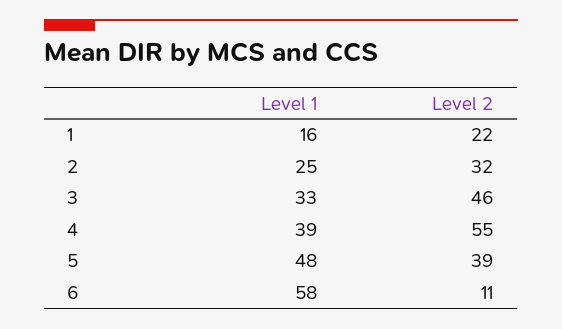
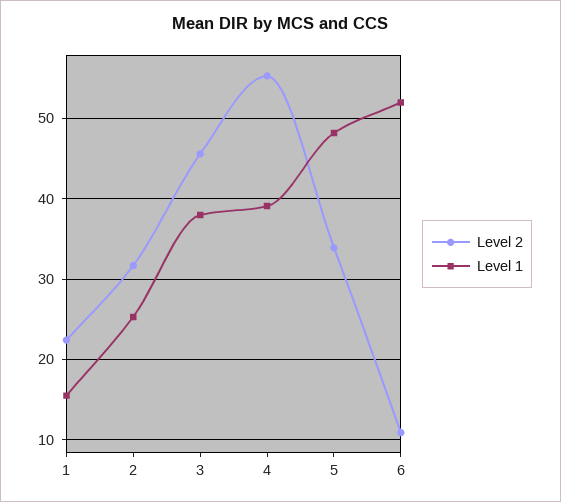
  {
    "Level 1": {
      "1": 16,
      "2": 25,
-     "3": 33,
+     "3": 38,
      "4": 39,
      "5": 48,
-     "6": 58
+     "6": 52
    },
    "Level 2": {
      "1": 22,
      "2": 32,
      "3": 46,
      "4": 55,
-     "5": 39,
+     "5": 34,
      "6": 11
    }
  }

